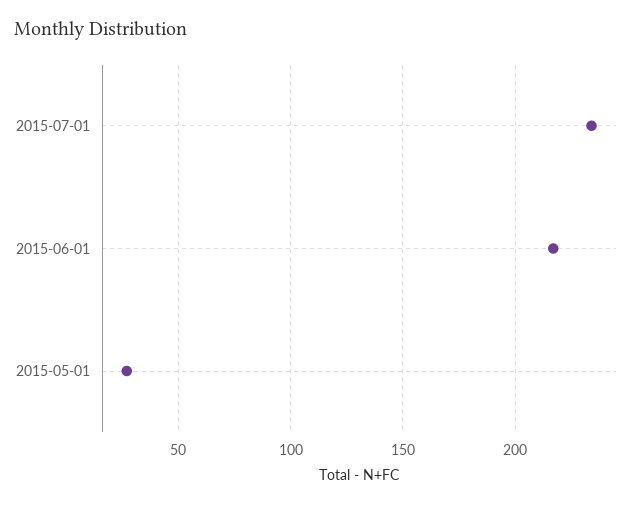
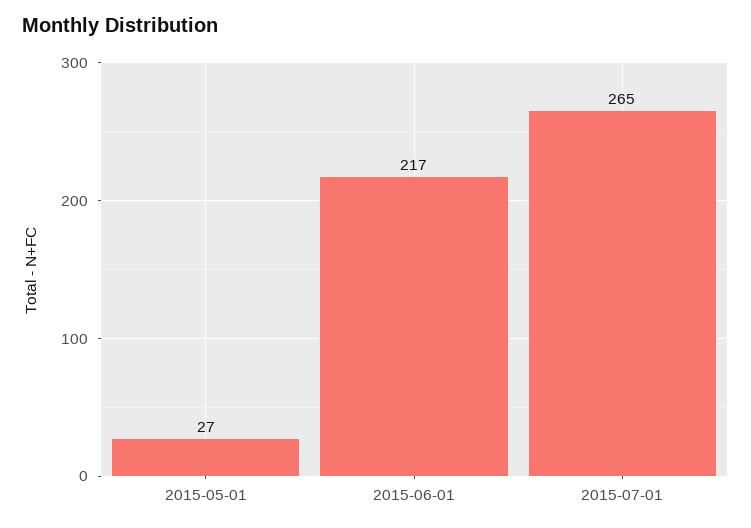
  {
-   "2015-07-01": 235,
+   "2015-07-01": 265,
    "2015-06-01": 217,
    "2015-05-01": 27
  }

